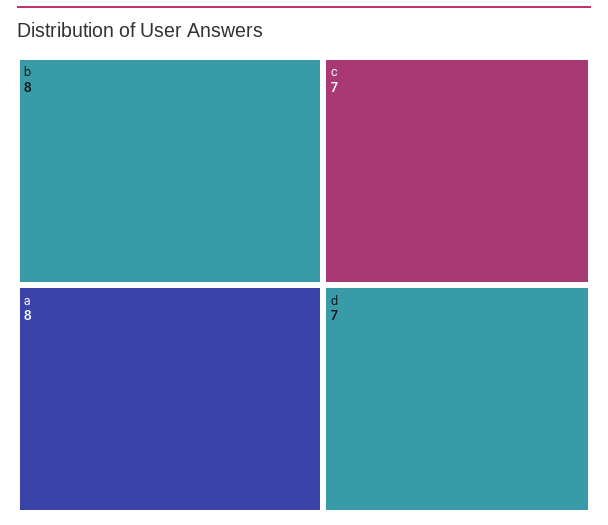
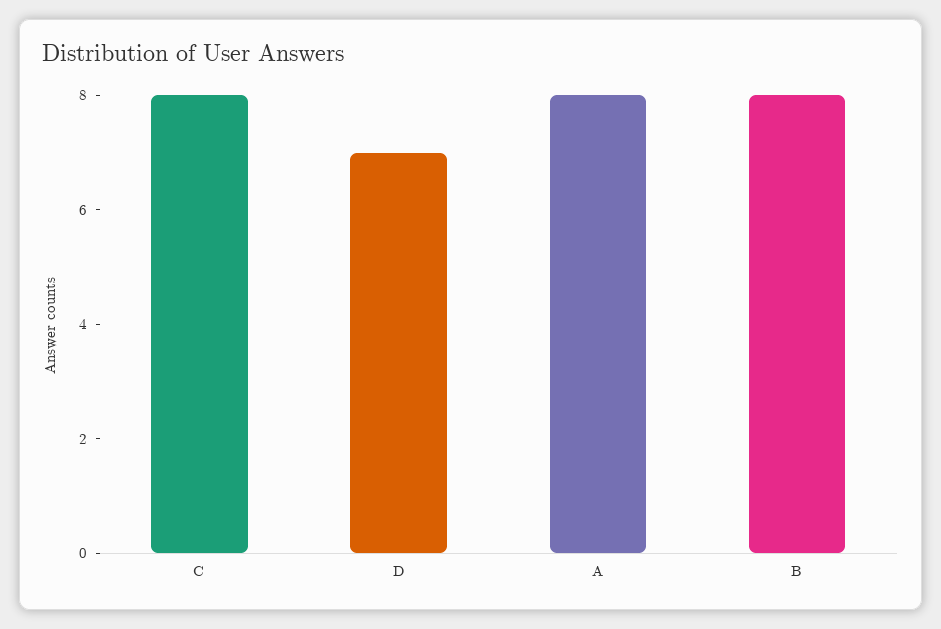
  {
    "b": 8,
    "a": 8,
-   "c": 7,
+   "c": 8,
    "d": 7
  }

